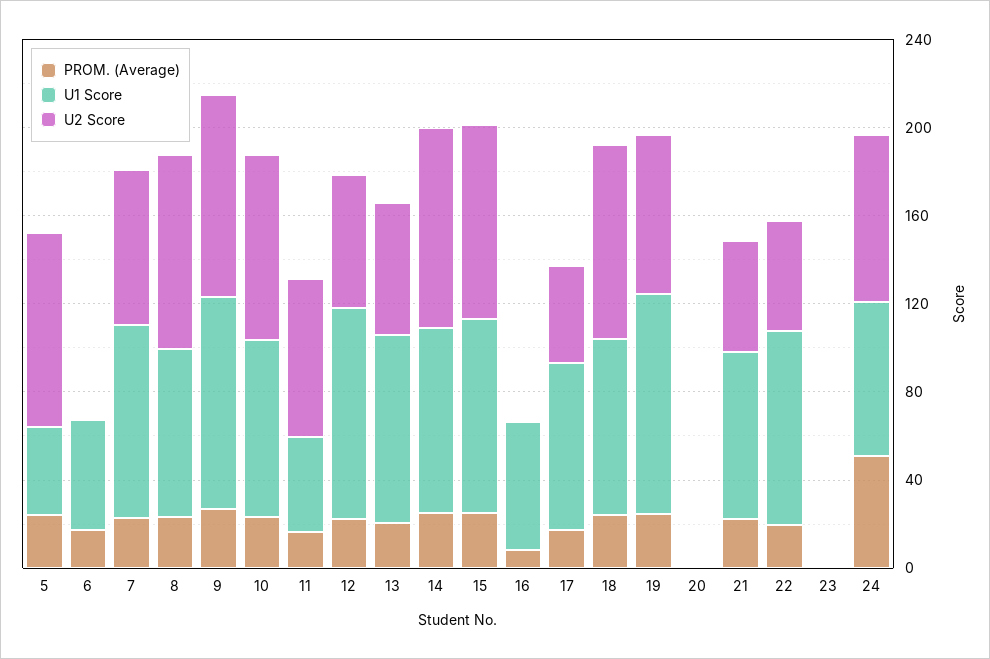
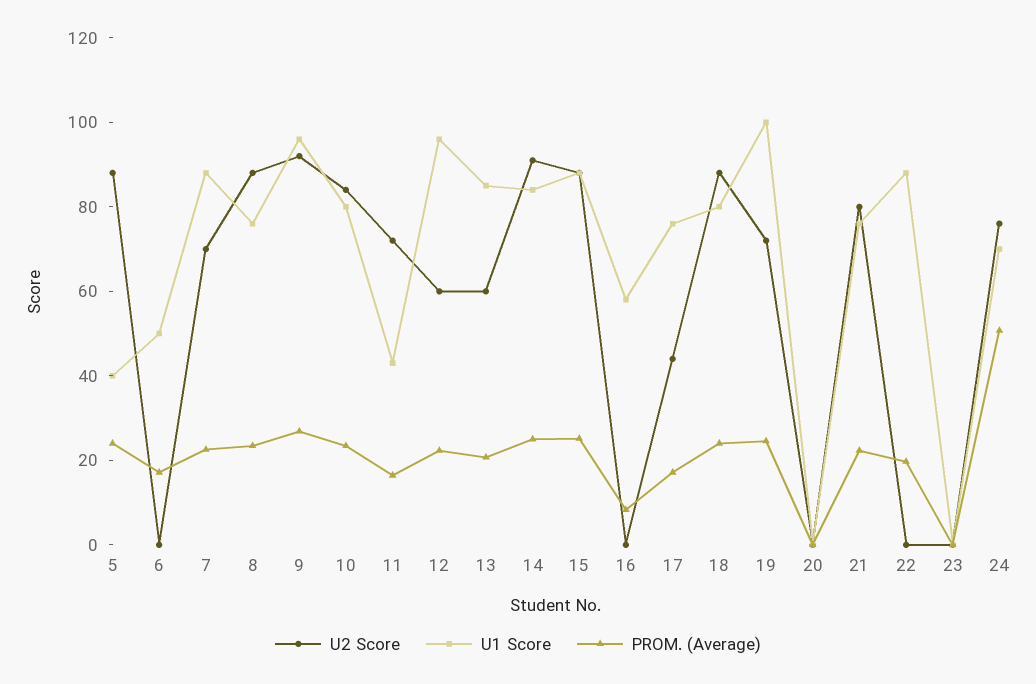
  {
    "PROM. (Average)": {
      "5": 25,
      "6": 15,
      "7": 25,
      "8": 25,
      "9": 25,
      "10": 25,
      "11": 15,
      "12": 20,
      "13": 20,
      "14": 25,
      "15": 25,
      "16": 10,
      "17": 15,
      "18": 25,
      "19": 25,
      "20": 0,
      "21": 20,
      "22": 20,
      "23": 0,
      "24": 50
    },
    "U1 Score": {
      "5": 40,
      "6": 50,
      "7": 90,
      "8": 75,
      "9": 95,
      "10": 80,
      "11": 45,
      "12": 95,
      "13": 85,
      "14": 85,
      "15": 90,
      "16": 60,
      "17": 75,
      "18": 80,
      "19": 100,
      "20": 0,
      "21": 75,
      "22": 90,
      "23": 0,
      "24": 70
    },
    "U2 Score": {
      "5": 90,
      "6": 0,
      "7": 70,
      "8": 90,
      "9": 90,
      "10": 85,
      "11": 70,
      "12": 60,
      "13": 60,
      "14": 90,
      "15": 90,
      "16": 0,
      "17": 45,
      "18": 90,
      "19": 70,
      "20": 0,
-     "21": 50,
+     "21": 80,
-     "22": 50,
+     "22": 0,
      "23": 0,
      "24": 75
    }
  }

